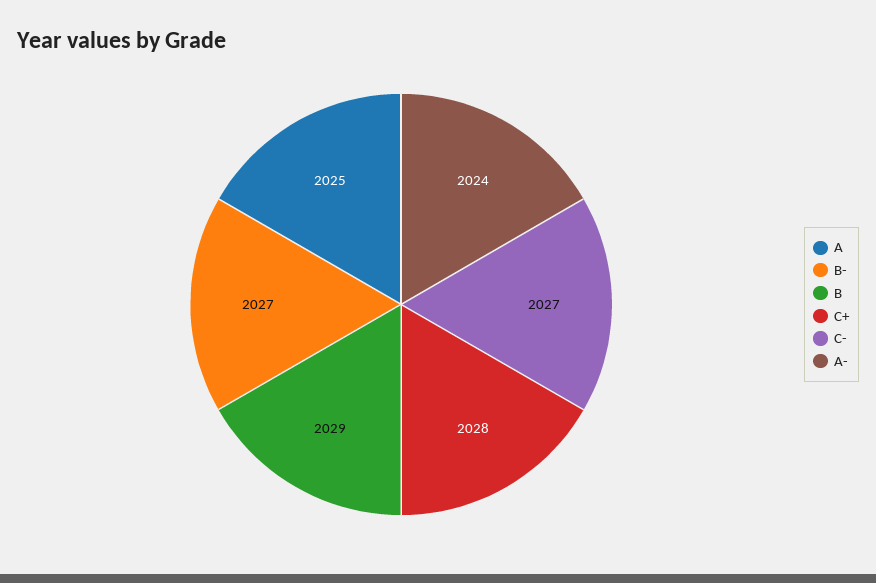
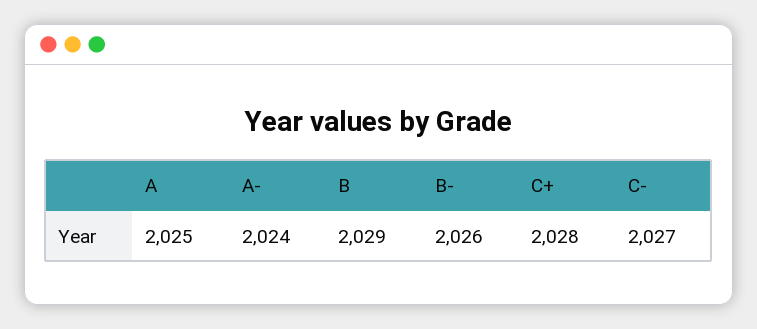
  {
    "A": 2025,
-   "B-": 2027,
+   "B-": 2026,
    "B": 2029,
    "C+": 2028,
    "C-": 2027,
    "A-": 2024
  }

